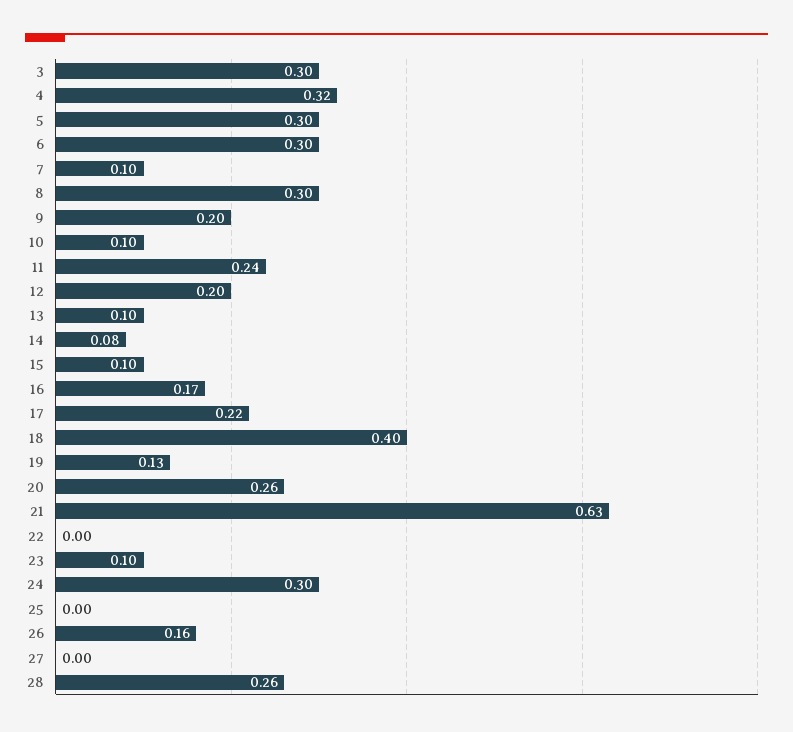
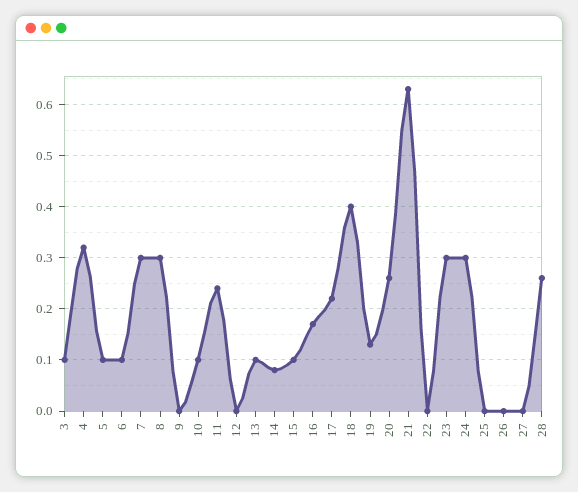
  {
-   "3": 0.3,
+   "3": 0.1,
    "4": 0.32,
-   "5": 0.3,
+   "5": 0.1,
-   "6": 0.3,
+   "6": 0.1,
-   "7": 0.1,
+   "7": 0.3,
    "8": 0.3,
-   "9": 0.2,
+   "9": 0,
    "10": 0.1,
    "11": 0.24,
-   "12": 0.2,
+   "12": 0,
    "13": 0.1,
    "14": 0.08,
    "15": 0.1,
    "16": 0.17,
    "17": 0.22,
    "18": 0.4,
    "19": 0.13,
    "20": 0.26,
    "21": 0.63,
    "22": 0,
-   "23": 0.1,
+   "23": 0.3,
    "24": 0.3,
    "25": 0,
-   "26": 0.16,
+   "26": 0,
    "27": 0,
    "28": 0.26
  }

